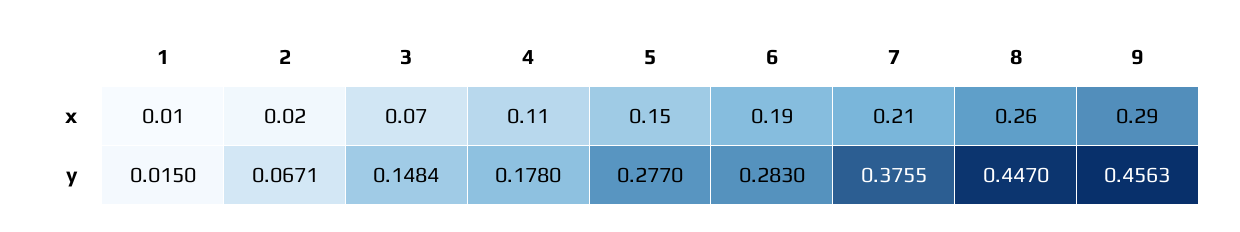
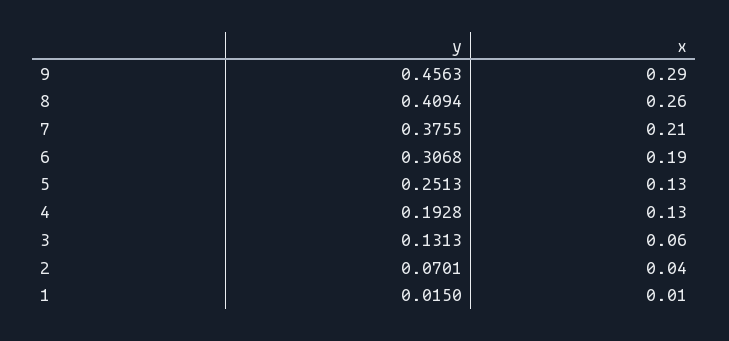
  {
    "1": {
      "x": 0.01,
      "y": 0.015
    },
    "2": {
-     "x": 0.02,
+     "x": 0.04,
-     "y": 0.0671
+     "y": 0.0701
    },
    "3": {
-     "x": 0.07,
+     "x": 0.06,
-     "y": 0.1484
+     "y": 0.1313
    },
    "4": {
-     "x": 0.11,
+     "x": 0.13,
-     "y": 0.178
+     "y": 0.1928
    },
    "5": {
-     "x": 0.15,
+     "x": 0.13,
-     "y": 0.277
+     "y": 0.2513
    },
    "6": {
      "x": 0.19,
-     "y": 0.283
+     "y": 0.3068
    },
    "7": {
      "x": 0.21,
      "y": 0.3755
    },
    "8": {
      "x": 0.26,
-     "y": 0.447
+     "y": 0.4094
    },
    "9": {
      "x": 0.29,
      "y": 0.4563
    }
  }

